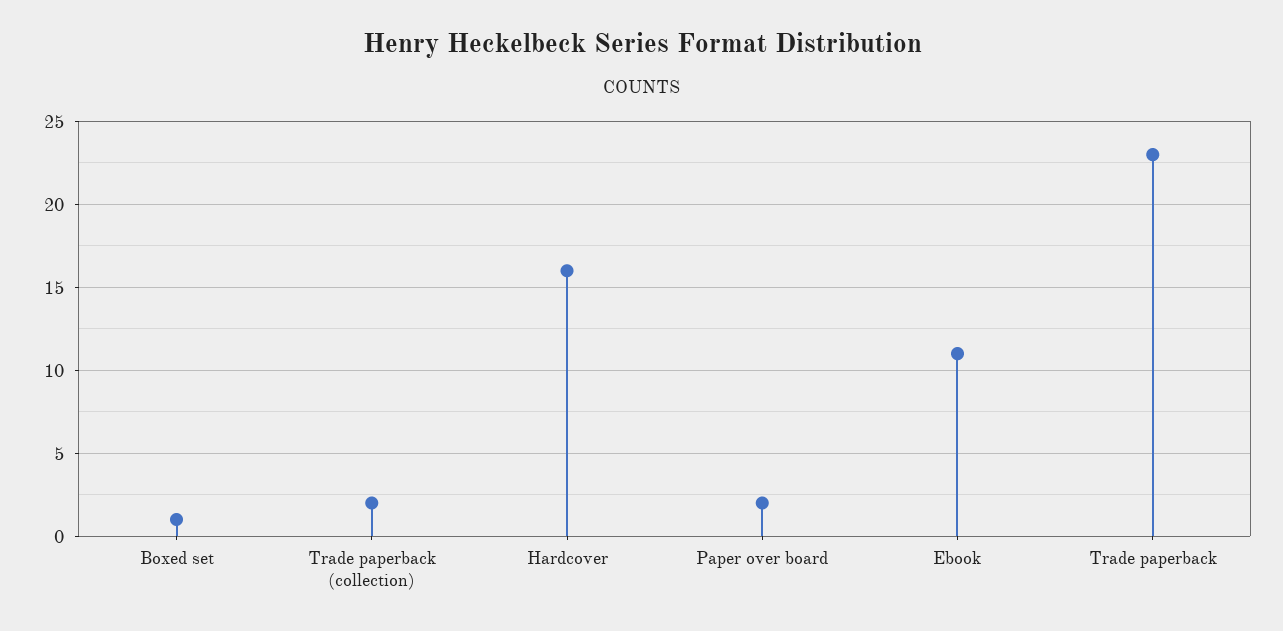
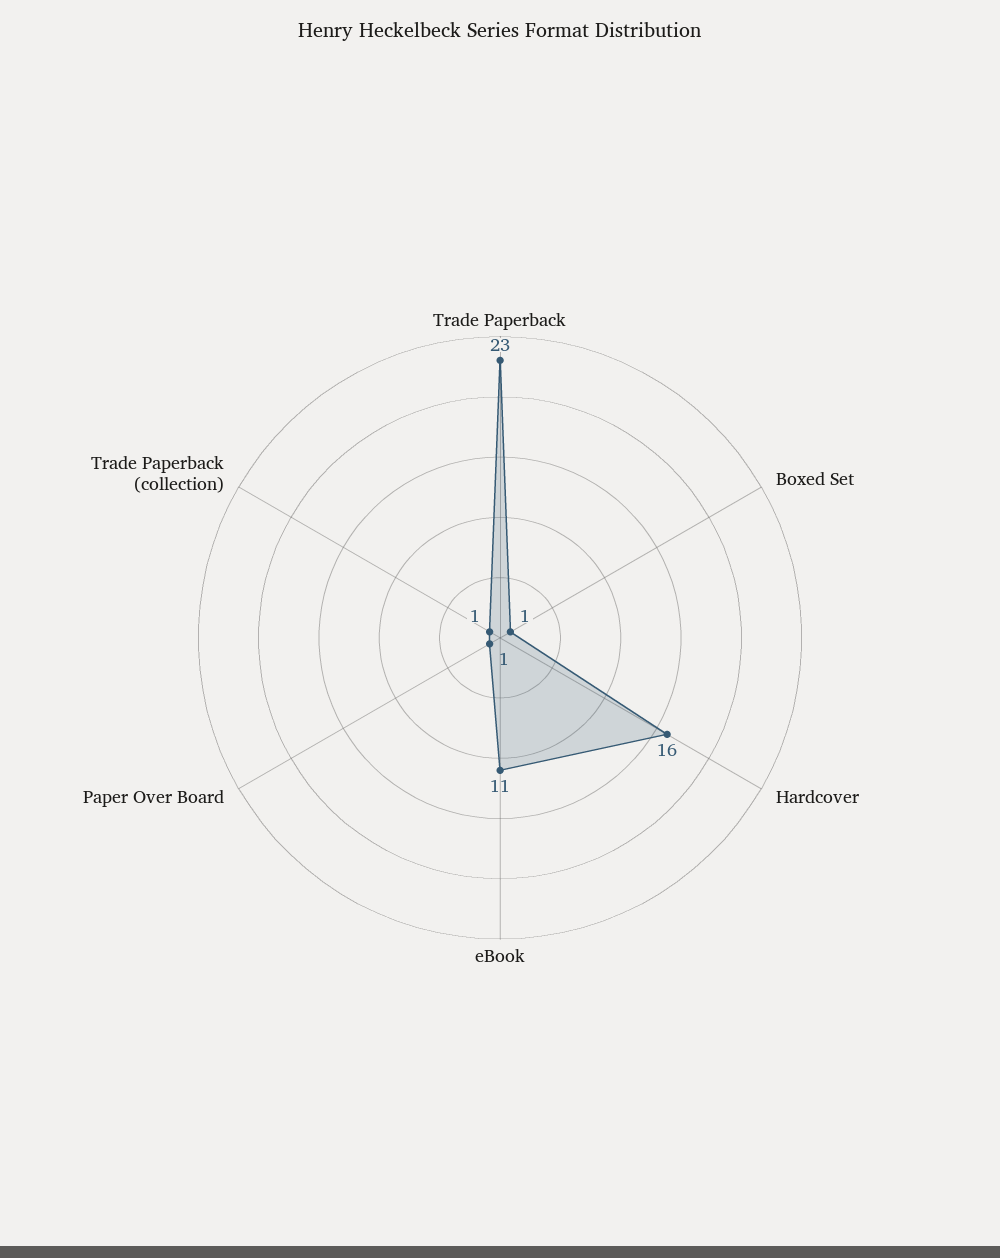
  {
    "Boxed set": 1,
-   "Trade paperback (collection)": 2,
+   "Trade paperback (collection)": 1,
    "Hardcover": 16,
-   "Paper over board": 2,
+   "Paper over board": 1,
    "Ebook": 11,
    "Trade paperback": 23
  }

